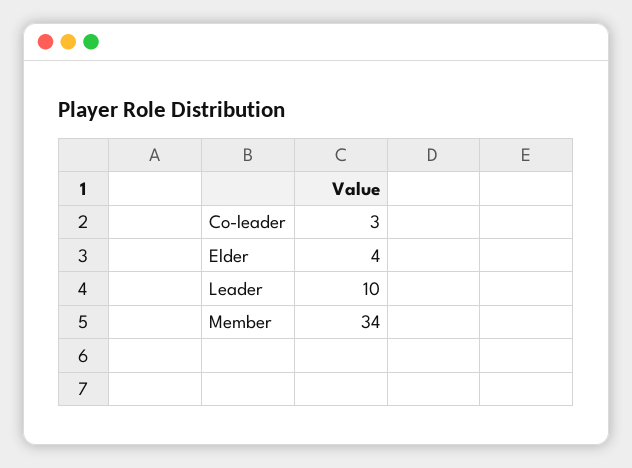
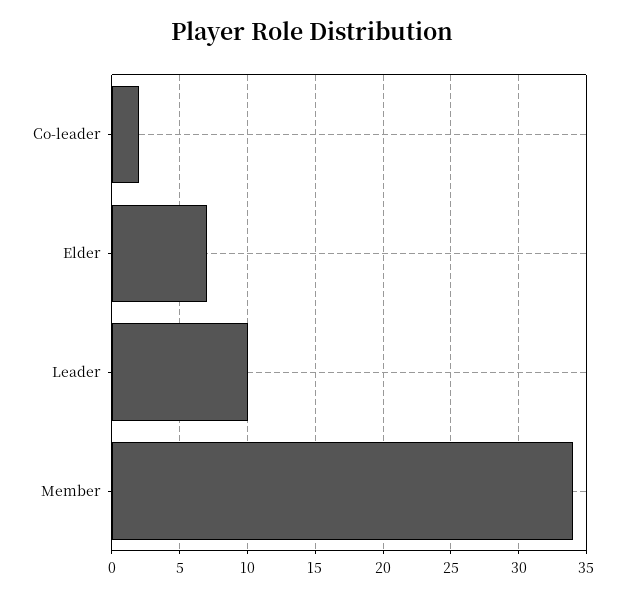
  {
-   "Co-leader": 3,
+   "Co-leader": 2,
-   "Elder": 4,
+   "Elder": 7,
    "Leader": 10,
    "Member": 34
  }

